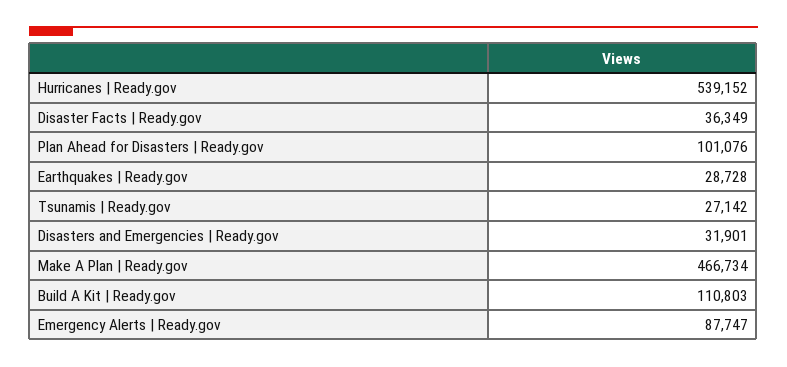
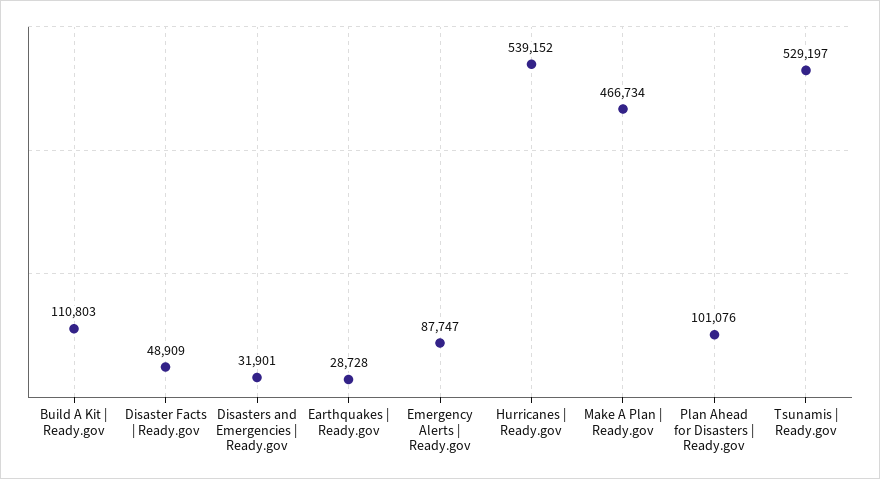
  {
    "Hurricanes | Ready.gov": 539152,
-   "Disaster Facts | Ready.gov": 36349,
+   "Disaster Facts | Ready.gov": 48909,
    "Plan Ahead for Disasters | Ready.gov": 101076,
    "Earthquakes | Ready.gov": 28728,
-   "Tsunamis | Ready.gov": 27142,
+   "Tsunamis | Ready.gov": 529197,
    "Disasters and Emergencies | Ready.gov": 31901,
    "Make A Plan | Ready.gov": 466734,
    "Build A Kit | Ready.gov": 110803,
    "Emergency Alerts | Ready.gov": 87747
  }

